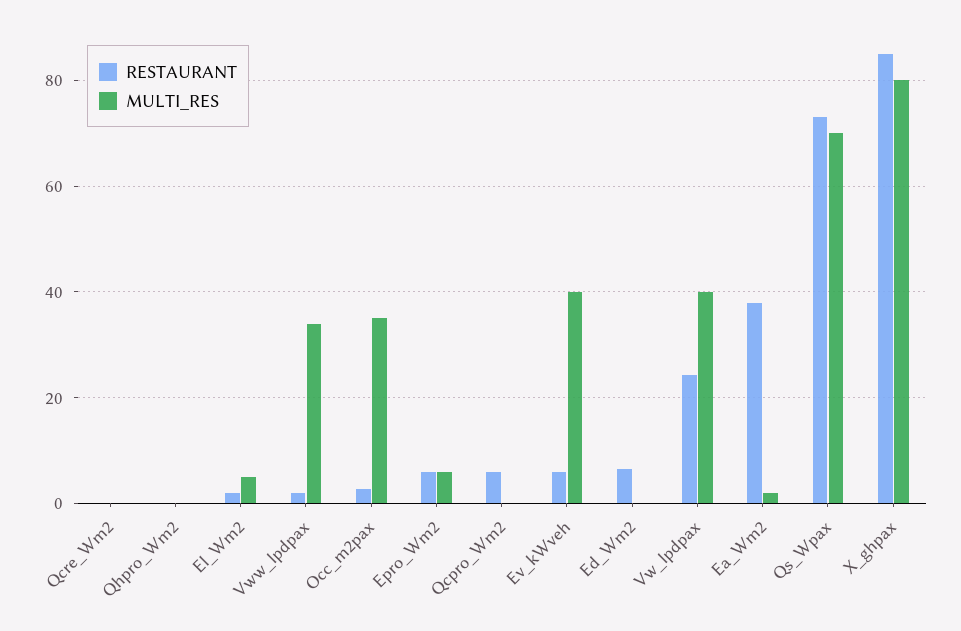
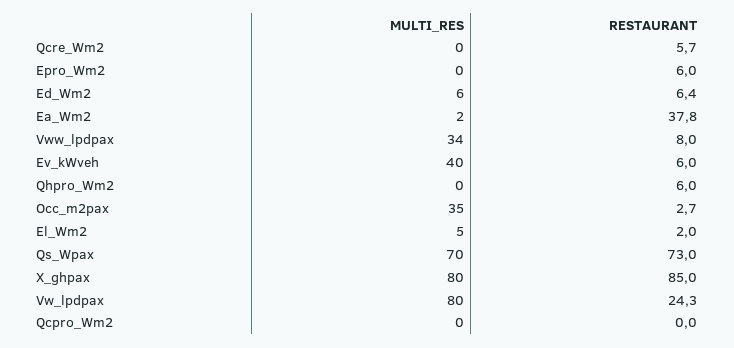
  {
    "RESTAURANT": {
-     "Qcre_Wm2": 0,
+     "Qcre_Wm2": 5.7,
-     "Qhpro_Wm2": 0,
+     "Qhpro_Wm2": 6,
      "El_Wm2": 2,
-     "Vww_lpdpax": 2,
+     "Vww_lpdpax": 8,
      "Occ_m2pax": 2.7,
      "Epro_Wm2": 6,
-     "Qcpro_Wm2": 6,
+     "Qcpro_Wm2": 0,
      "Ev_kWveh": 6,
      "Ed_Wm2": 6.4,
      "Vw_lpdpax": 24.3,
      "Ea_Wm2": 37.8,
      "Qs_Wpax": 73,
      "X_ghpax": 85
    },
    "MULTI_RES": {
      "Qcre_Wm2": 0,
      "Qhpro_Wm2": 0,
      "El_Wm2": 5,
      "Vww_lpdpax": 34,
      "Occ_m2pax": 35,
-     "Epro_Wm2": 6,
+     "Epro_Wm2": 0,
      "Qcpro_Wm2": 0,
      "Ev_kWveh": 40,
-     "Ed_Wm2": 0,
+     "Ed_Wm2": 6,
-     "Vw_lpdpax": 40,
+     "Vw_lpdpax": 80,
      "Ea_Wm2": 2,
      "Qs_Wpax": 70,
      "X_ghpax": 80
    }
  }

